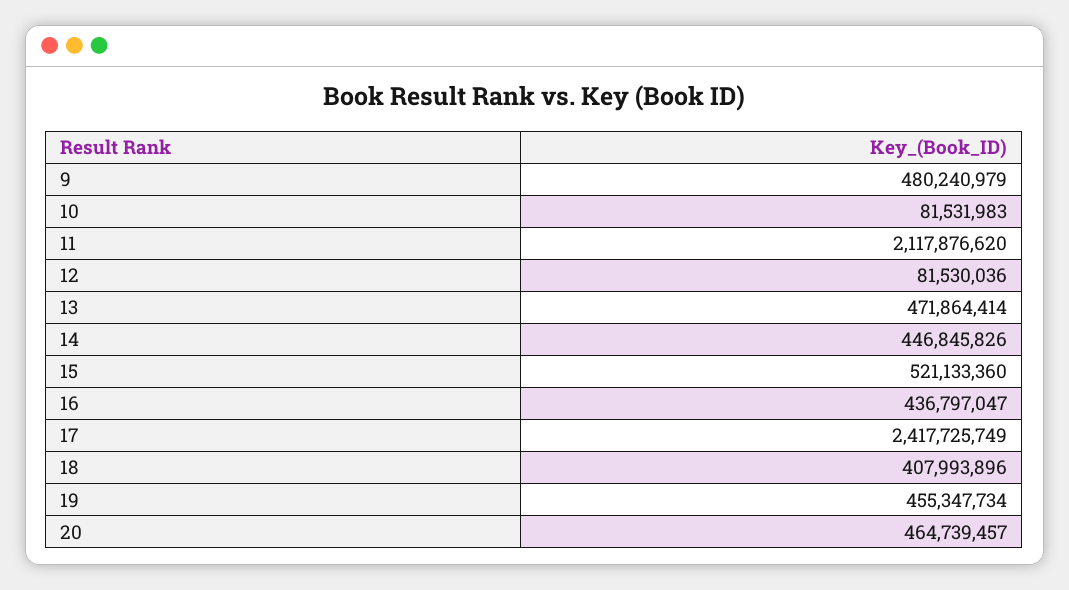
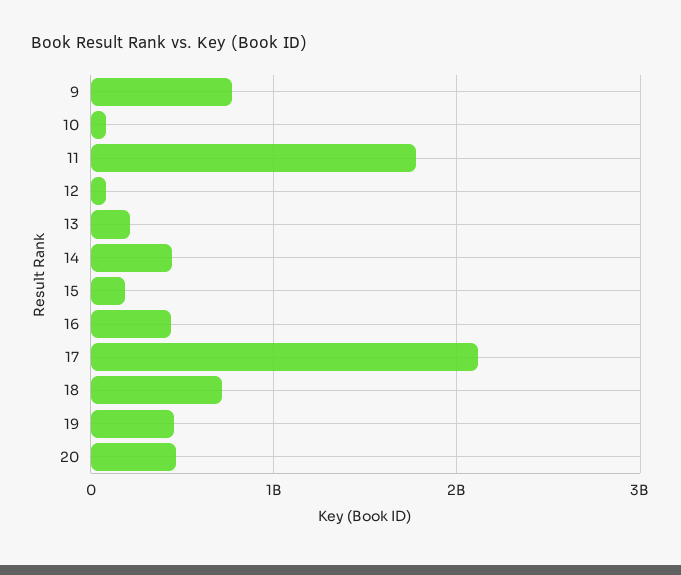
  {
-   "9": 480240979,
+   "9": 800000000,
    "10": 81531983,
-   "11": 2117876620,
+   "11": 1800000000,
    "12": 81530036,
-   "13": 471864414,
+   "13": 200000000,
    "14": 446845826,
-   "15": 521133360,
+   "15": 200000000,
    "16": 436797047,
-   "17": 2417725749,
+   "17": 2100000000,
-   "18": 407993896,
+   "18": 700000000,
    "19": 455347734,
    "20": 464739457
  }

